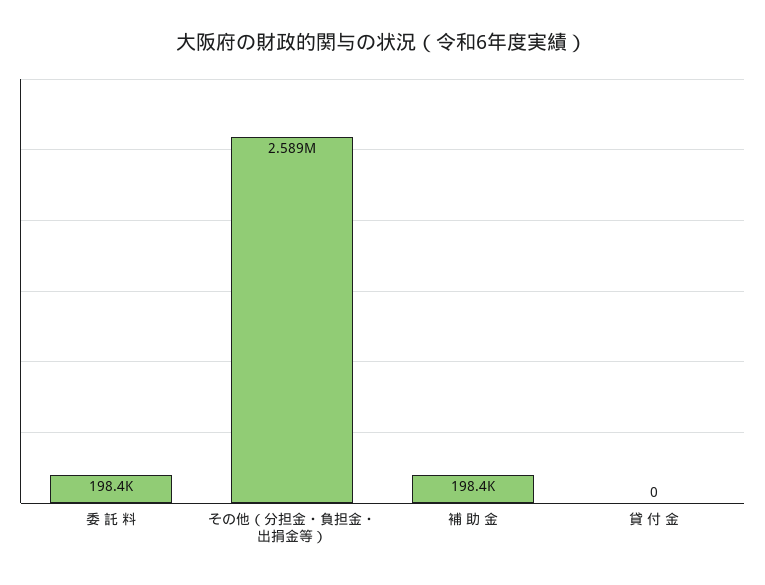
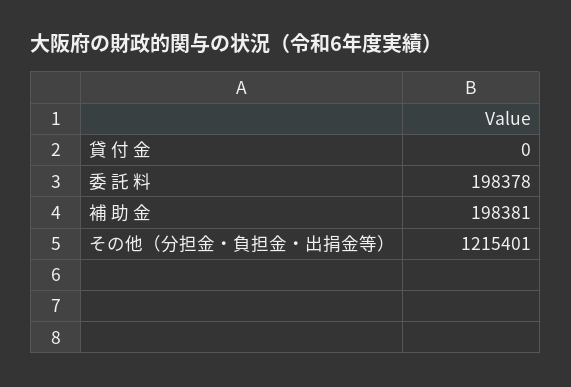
  {
    "委 託 料": 198378,
-   "その他（分担金・負担金・出捐金等）": 2589000,
+   "その他（分担金・負担金・出捐金等）": 1215401,
    "補 助 金": 198381,
    "貸 付 金": 0
  }

